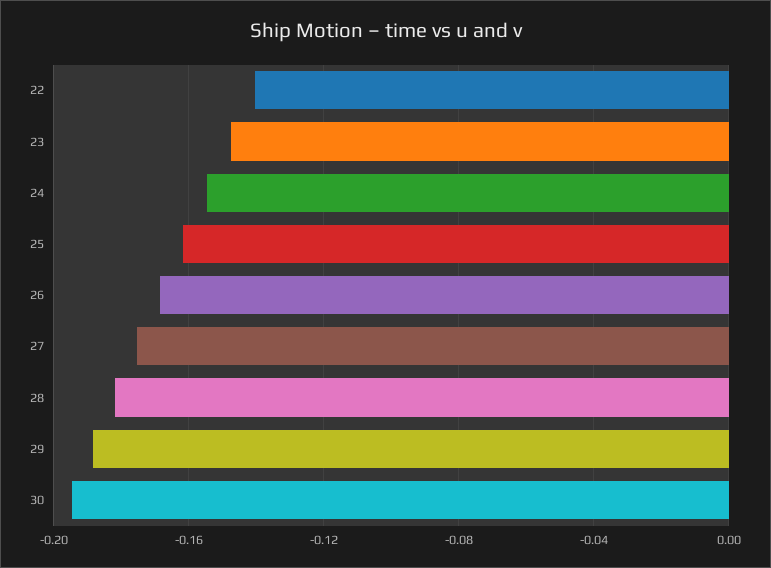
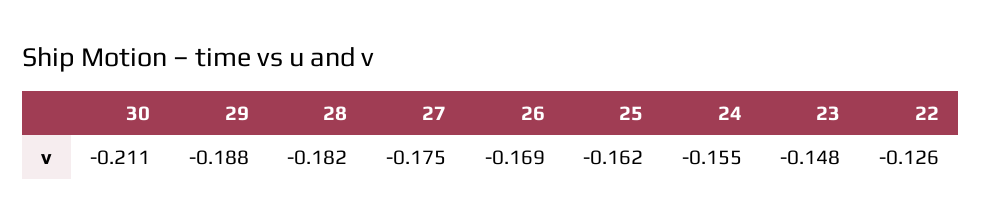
  {
-   "22": -0.14,
+   "22": -0.126,
    "23": -0.148,
    "24": -0.155,
    "25": -0.162,
    "26": -0.169,
    "27": -0.175,
    "28": -0.182,
    "29": -0.188,
-   "30": -0.195
+   "30": -0.211
  }

